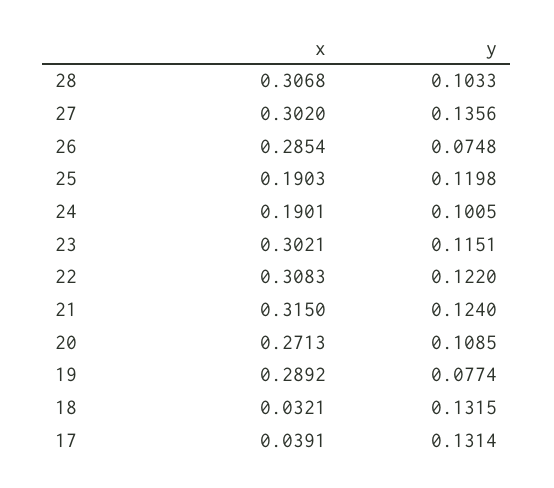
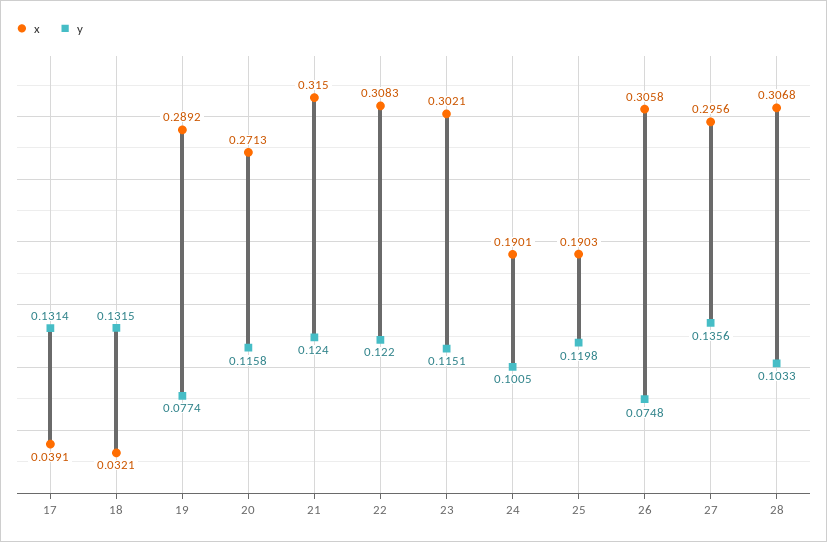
  {
    "x": {
      "28": 0.3068,
-     "27": 0.302,
+     "27": 0.2956,
-     "26": 0.2854,
+     "26": 0.3058,
      "25": 0.1903,
      "24": 0.1901,
      "23": 0.3021,
      "22": 0.3083,
      "21": 0.315,
      "20": 0.2713,
      "19": 0.2892,
      "18": 0.0321,
      "17": 0.0391
    },
    "y": {
      "28": 0.1033,
      "27": 0.1356,
      "26": 0.0748,
      "25": 0.1198,
      "24": 0.1005,
      "23": 0.1151,
      "22": 0.122,
      "21": 0.124,
-     "20": 0.1085,
+     "20": 0.1158,
      "19": 0.0774,
      "18": 0.1315,
      "17": 0.1314
    }
  }

